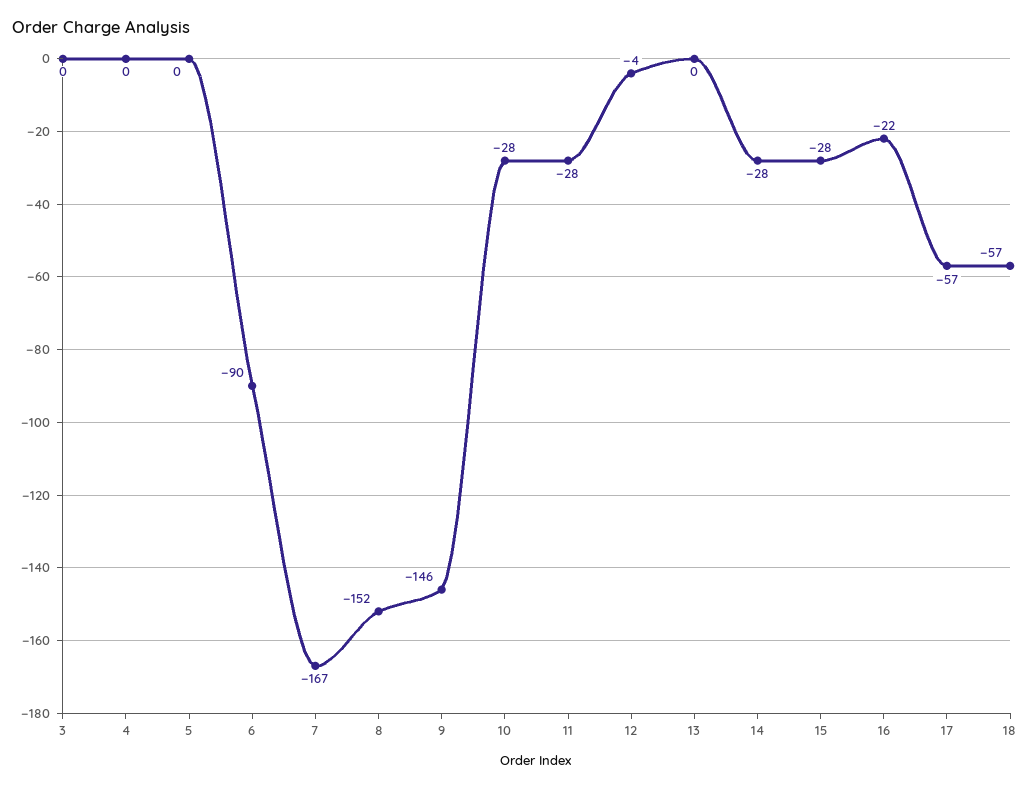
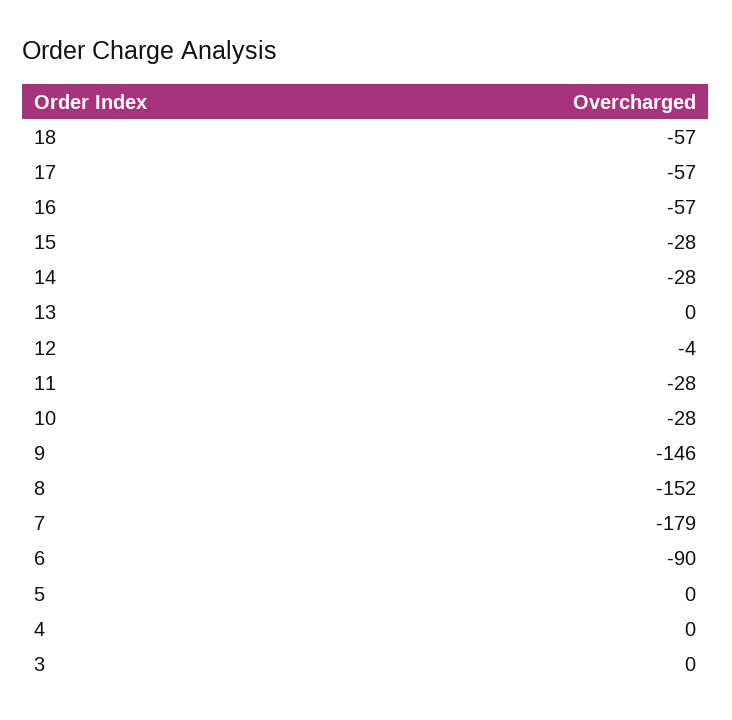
  {
    "3": 0,
    "4": 0,
    "5": 0,
    "6": -90,
-   "7": -167,
+   "7": -179,
    "8": -152,
    "9": -146,
    "10": -28,
    "11": -28,
    "12": -4,
    "13": 0,
    "14": -28,
    "15": -28,
-   "16": -22,
+   "16": -57,
    "17": -57,
    "18": -57
  }

